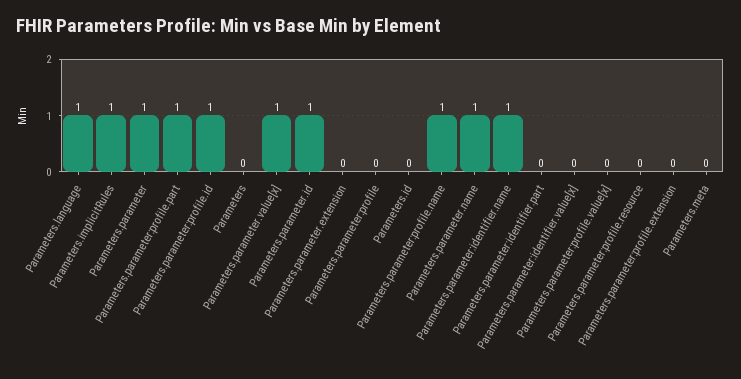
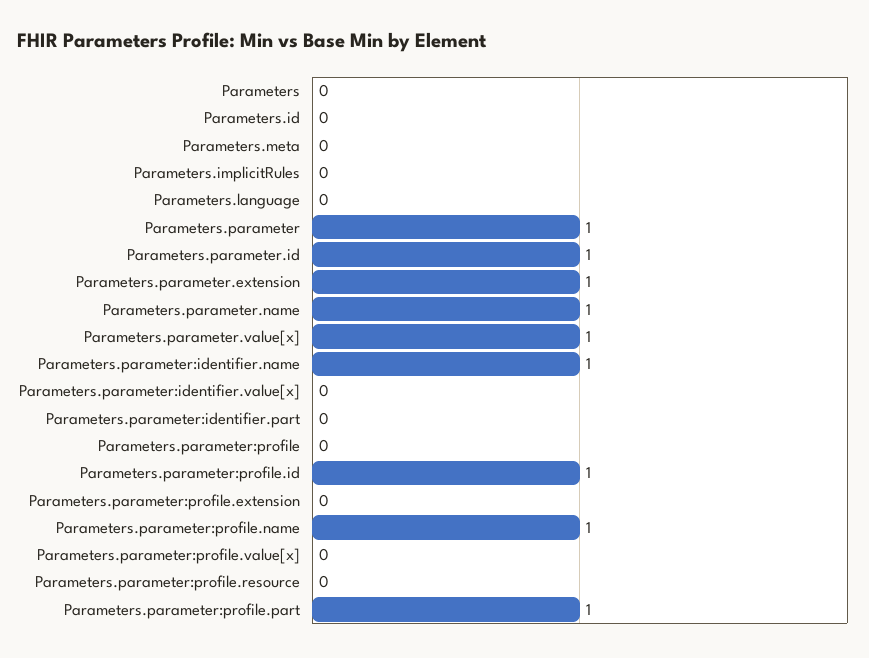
  {
-   "Parameters.language": 1,
+   "Parameters.language": 0,
-   "Parameters.implicitRules": 1,
+   "Parameters.implicitRules": 0,
    "Parameters.parameter": 1,
    "Parameters.parameter:profile.part": 1,
    "Parameters.parameter:profile.id": 1,
    "Parameters": 0,
    "Parameters.parameter.value[x]": 1,
    "Parameters.parameter.id": 1,
-   "Parameters.parameter.extension": 0,
+   "Parameters.parameter.extension": 1,
    "Parameters.parameter:profile": 0,
    "Parameters.id": 0,
    "Parameters.parameter:profile.name": 1,
    "Parameters.parameter.name": 1,
    "Parameters.parameter:identifier.name": 1,
    "Parameters.parameter:identifier.part": 0,
    "Parameters.parameter:identifier.value[x]": 0,
    "Parameters.parameter:profile.value[x]": 0,
    "Parameters.parameter:profile.resource": 0,
    "Parameters.parameter:profile.extension": 0,
    "Parameters.meta": 0
  }

